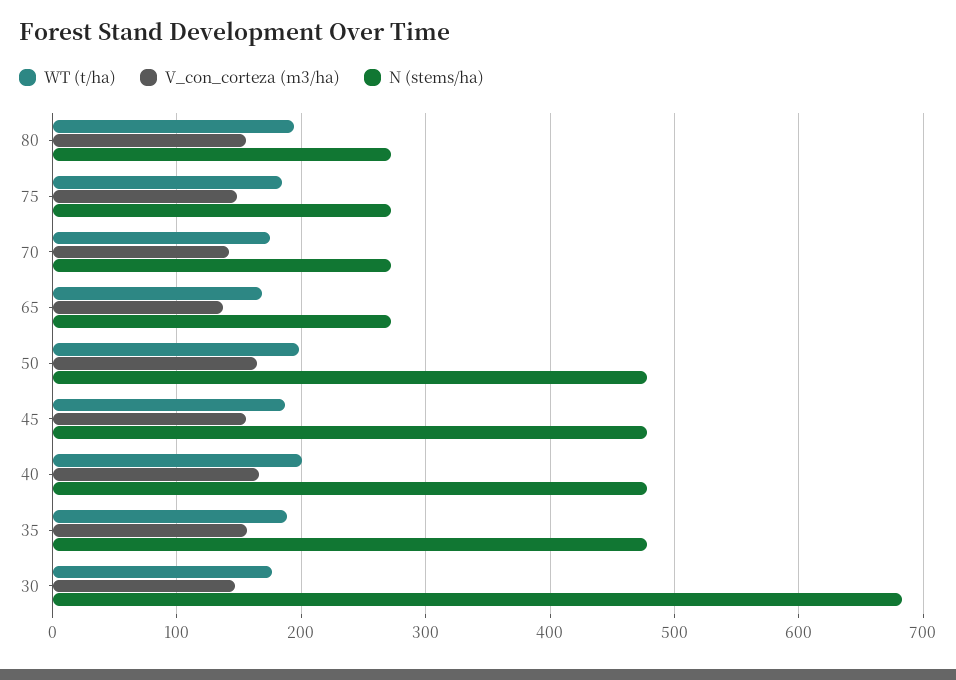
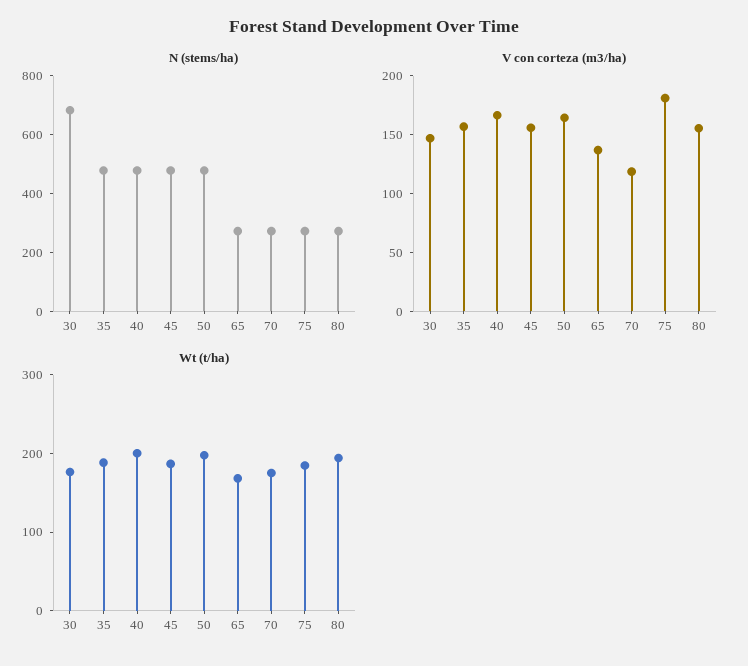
  {
    "WT (t/ha)": {
      "80": 190,
      "75": 180,
      "70": 180,
      "65": 170,
      "50": 200,
      "45": 190,
      "40": 200,
      "35": 190,
      "30": 180
    },
    "V_con_corteza (m3/ha)": {
      "80": 160,
-     "75": 150,
+     "75": 180,
-     "70": 140,
+     "70": 120,
      "65": 140,
      "50": 160,
      "45": 160,
      "40": 170,
      "35": 160,
      "30": 150
    },
    "N (stems/ha)": {
      "80": 270,
      "75": 270,
      "70": 270,
      "65": 270,
      "50": 480,
      "45": 480,
      "40": 480,
      "35": 480,
      "30": 680
    }
  }

